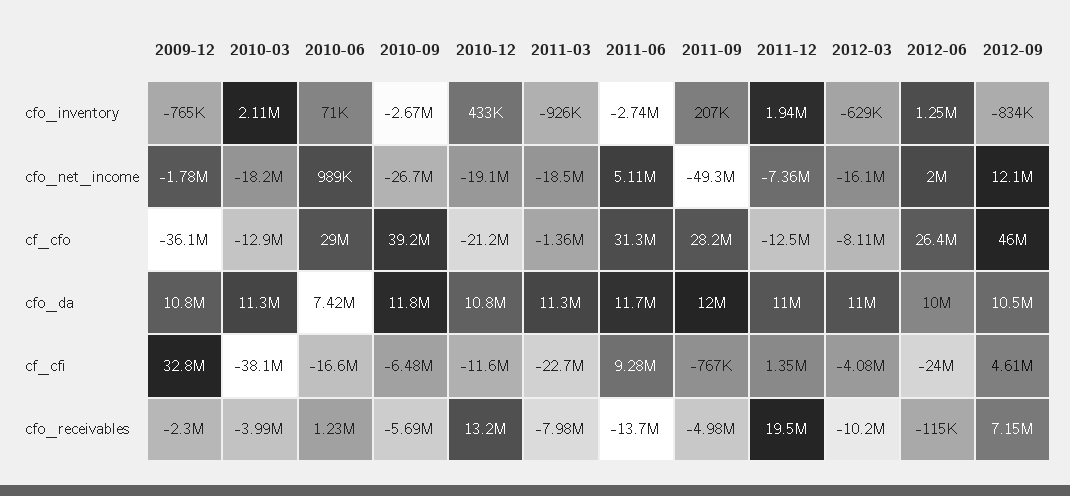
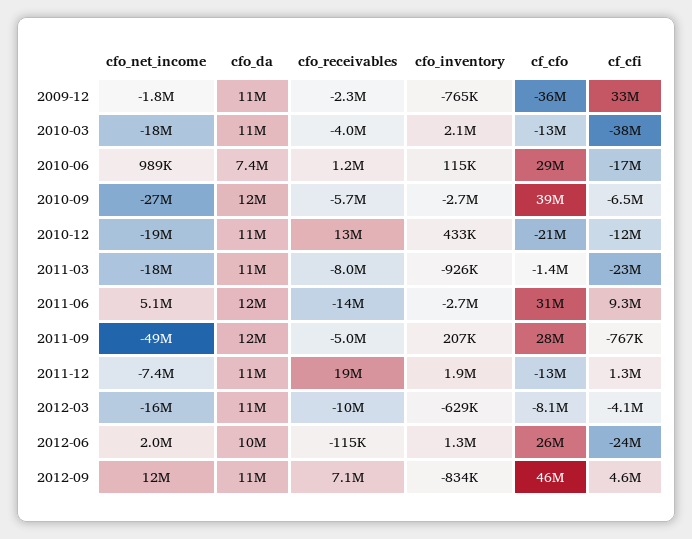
  {
    "2009-12": {
      "cfo_inventory": -765000,
      "cfo_net_income": -1780000,
      "cf_cfo": -36100000,
      "cfo_da": 10800000,
      "cf_cfi": 32800000,
      "cfo_receivables": -2300000
    },
    "2010-03": {
      "cfo_inventory": 2110000,
      "cfo_net_income": -18200000,
      "cf_cfo": -12900000,
      "cfo_da": 11300000,
      "cf_cfi": -38100000,
      "cfo_receivables": -3990000
    },
    "2010-06": {
-     "cfo_inventory": 71000,
+     "cfo_inventory": 115000,
      "cfo_net_income": 989000,
      "cf_cfo": 29000000,
      "cfo_da": 7420000,
      "cf_cfi": -16600000,
      "cfo_receivables": 1230000
    },
    "2010-09": {
      "cfo_inventory": -2670000,
      "cfo_net_income": -26700000,
      "cf_cfo": 39200000,
      "cfo_da": 11800000,
      "cf_cfi": -6480000,
      "cfo_receivables": -5690000
    },
    "2010-12": {
      "cfo_inventory": 433000,
      "cfo_net_income": -19100000,
      "cf_cfo": -21200000,
      "cfo_da": 10800000,
      "cf_cfi": -11600000,
      "cfo_receivables": 13200000
    },
    "2011-03": {
      "cfo_inventory": -926000,
      "cfo_net_income": -18500000,
      "cf_cfo": -1360000,
      "cfo_da": 11300000,
      "cf_cfi": -22700000,
      "cfo_receivables": -7980000
    },
    "2011-06": {
      "cfo_inventory": -2740000,
      "cfo_net_income": 5110000,
      "cf_cfo": 31300000,
      "cfo_da": 11700000,
      "cf_cfi": 9280000,
      "cfo_receivables": -13700000
    },
    "2011-09": {
      "cfo_inventory": 207000,
      "cfo_net_income": -49300000,
      "cf_cfo": 28200000,
      "cfo_da": 12000000,
      "cf_cfi": -767000,
      "cfo_receivables": -4980000
    },
    "2011-12": {
      "cfo_inventory": 1940000,
      "cfo_net_income": -7360000,
      "cf_cfo": -12500000,
      "cfo_da": 11000000,
      "cf_cfi": 1350000,
      "cfo_receivables": 19500000
    },
    "2012-03": {
      "cfo_inventory": -629000,
      "cfo_net_income": -16100000,
      "cf_cfo": -8110000,
      "cfo_da": 11000000,
      "cf_cfi": -4080000,
      "cfo_receivables": -10200000
    },
    "2012-06": {
      "cfo_inventory": 1250000,
      "cfo_net_income": 2000000,
      "cf_cfo": 26400000,
      "cfo_da": 10000000,
      "cf_cfi": -24000000,
      "cfo_receivables": -115000
    },
    "2012-09": {
      "cfo_inventory": -834000,
      "cfo_net_income": 12100000,
      "cf_cfo": 46000000,
      "cfo_da": 10500000,
      "cf_cfi": 4610000,
      "cfo_receivables": 7150000
    }
  }

